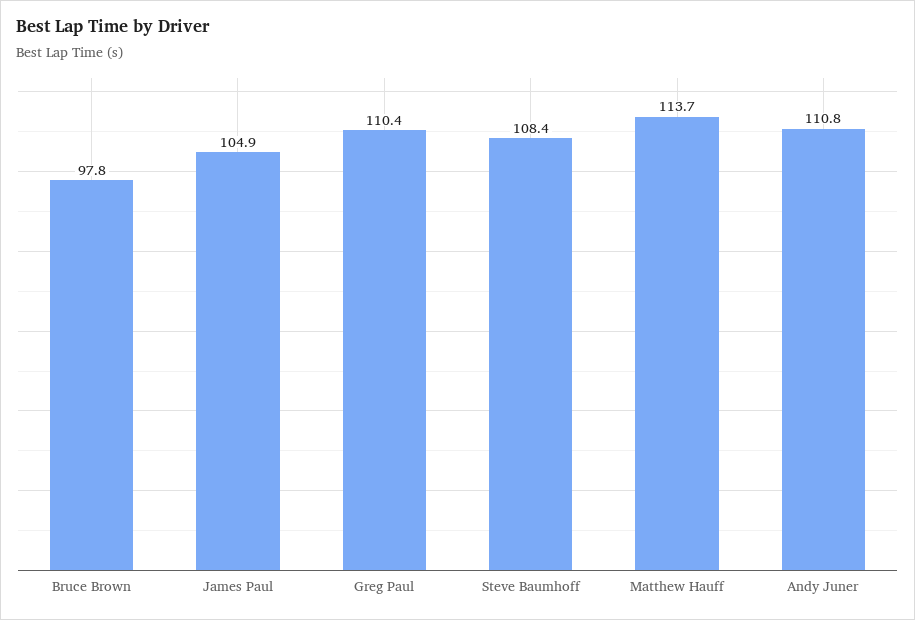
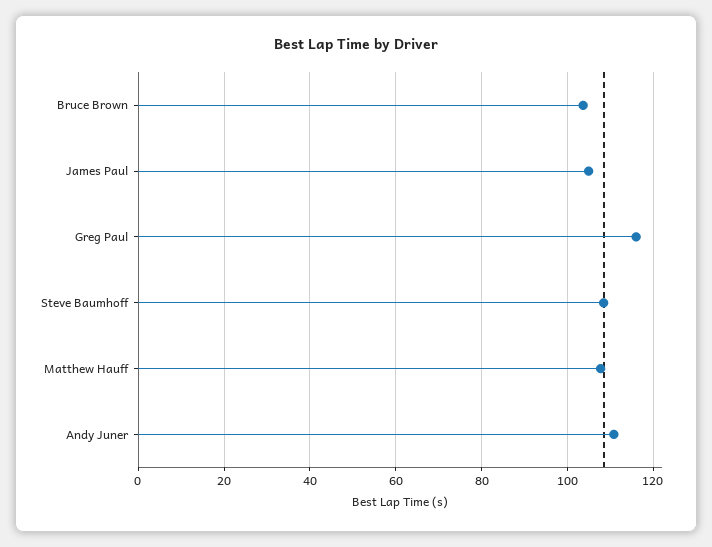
  {
-   "Bruce Brown": 97.8,
+   "Bruce Brown": 104,
    "James Paul": 104.9,
-   "Greg Paul": 110.4,
+   "Greg Paul": 116,
    "Steve Baumhoff": 108.4,
-   "Matthew Hauff": 113.7,
+   "Matthew Hauff": 108,
    "Andy Juner": 110.8
  }

